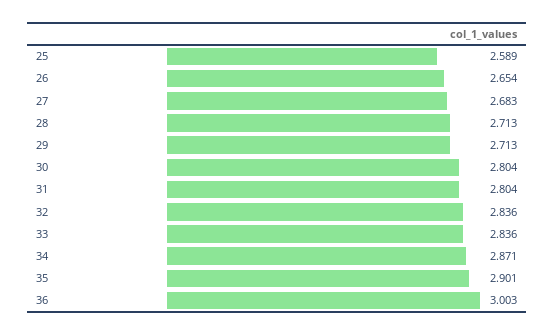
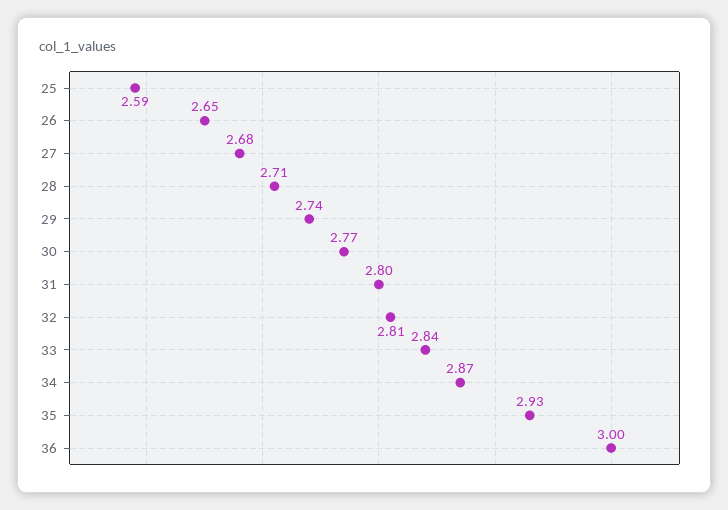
  {
    "25": 2.589,
    "26": 2.654,
    "27": 2.683,
    "28": 2.713,
-   "29": 2.713,
+   "29": 2.74,
-   "30": 2.804,
+   "30": 2.77,
    "31": 2.804,
-   "32": 2.836,
+   "32": 2.81,
    "33": 2.836,
    "34": 2.871,
-   "35": 2.901,
+   "35": 2.93,
    "36": 3.003
  }

